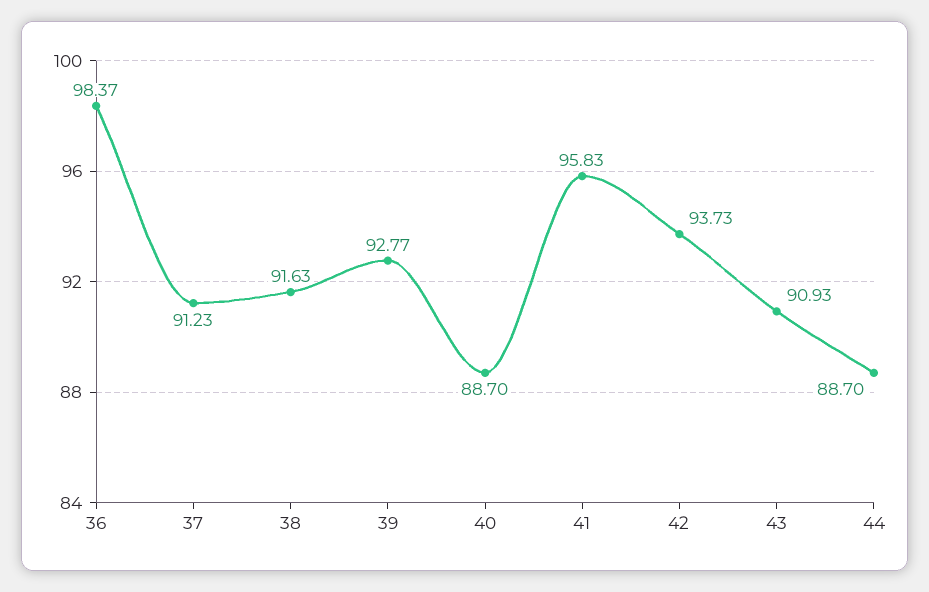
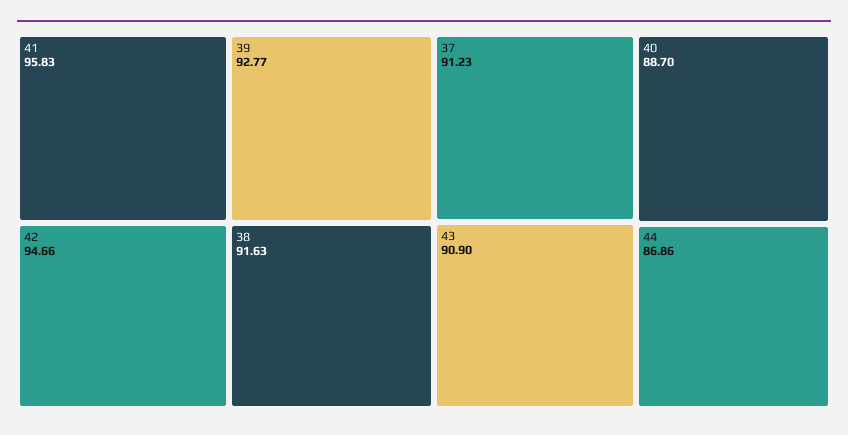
  {
-   "36": 98.37,
    "37": 91.23,
    "38": 91.63,
    "39": 92.77,
    "40": 88.7,
    "41": 95.83,
-   "42": 93.73,
+   "42": 94.66,
-   "43": 90.93,
+   "43": 90.9,
-   "44": 88.7
+   "44": 86.86
  }

